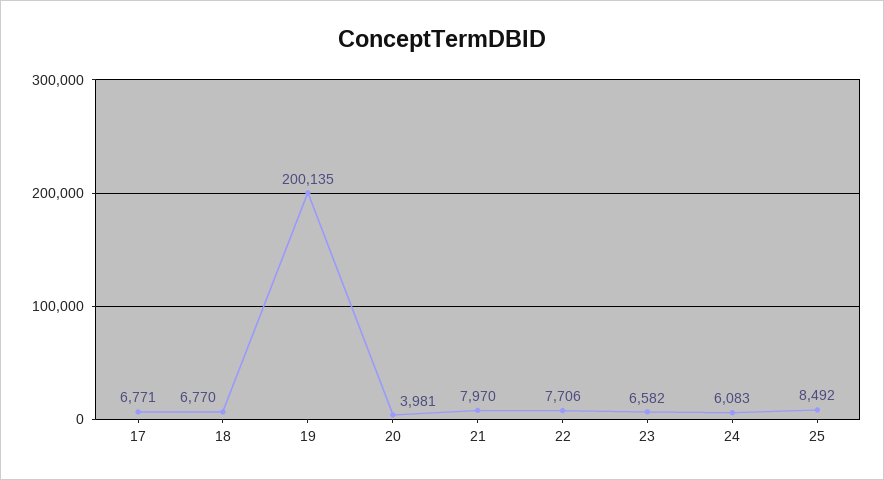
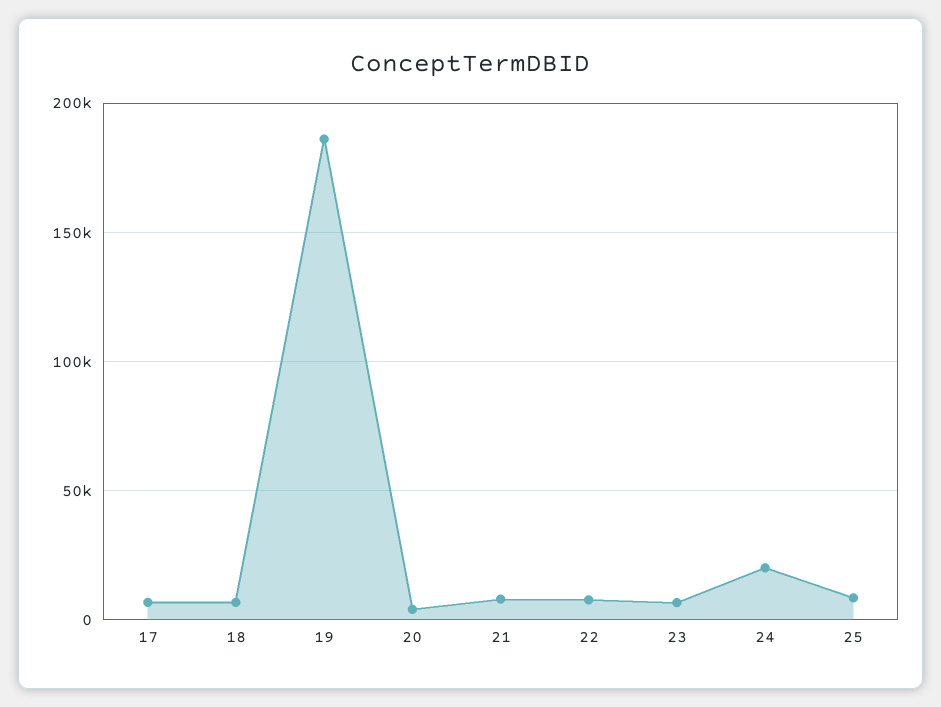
  {
    "17": 6771,
    "18": 6770,
-   "19": 200135,
+   "19": 185000,
    "20": 3981,
    "21": 7970,
    "22": 7706,
    "23": 6582,
-   "24": 6083,
+   "24": 20000,
    "25": 8492
  }

